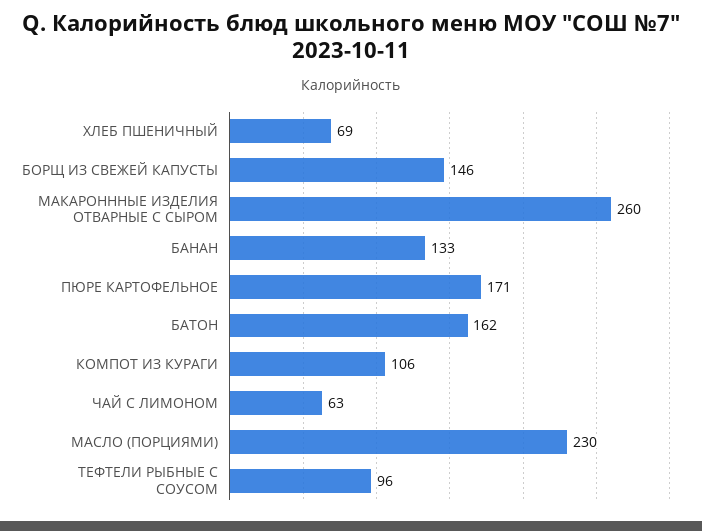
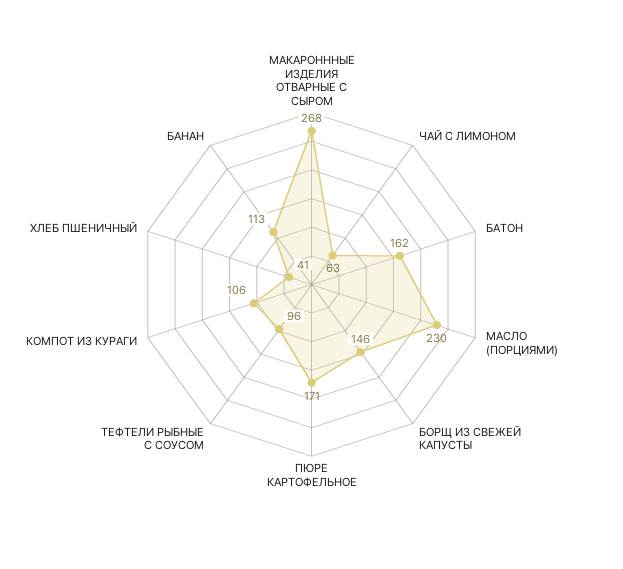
  {
-   "ХЛЕБ ПШЕНИЧНЫЙ": 69,
+   "ХЛЕБ ПШЕНИЧНЫЙ": 41,
    "БОРЩ ИЗ СВЕЖЕЙ КАПУСТЫ": 146,
-   "МАКАРОНННЫЕ ИЗДЕЛИЯ ОТВАРНЫЕ С СЫРОМ": 260,
+   "МАКАРОНННЫЕ ИЗДЕЛИЯ ОТВАРНЫЕ С СЫРОМ": 268,
-   "БАНАН": 133,
+   "БАНАН": 113,
    "ПЮРЕ КАРТОФЕЛЬНОЕ": 171,
    "БАТОН": 162,
    "КОМПОТ ИЗ КУРАГИ": 106,
    "ЧАЙ С ЛИМОНОМ": 63,
    "МАСЛО (ПОРЦИЯМИ)": 230,
    "ТЕФТЕЛИ РЫБНЫЕ С СОУСОМ": 96
  }

